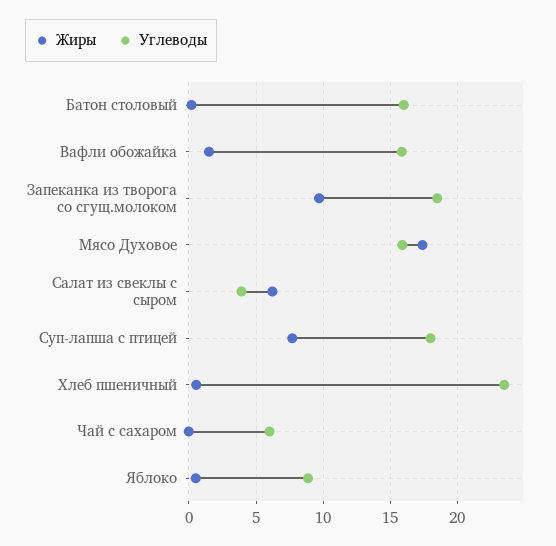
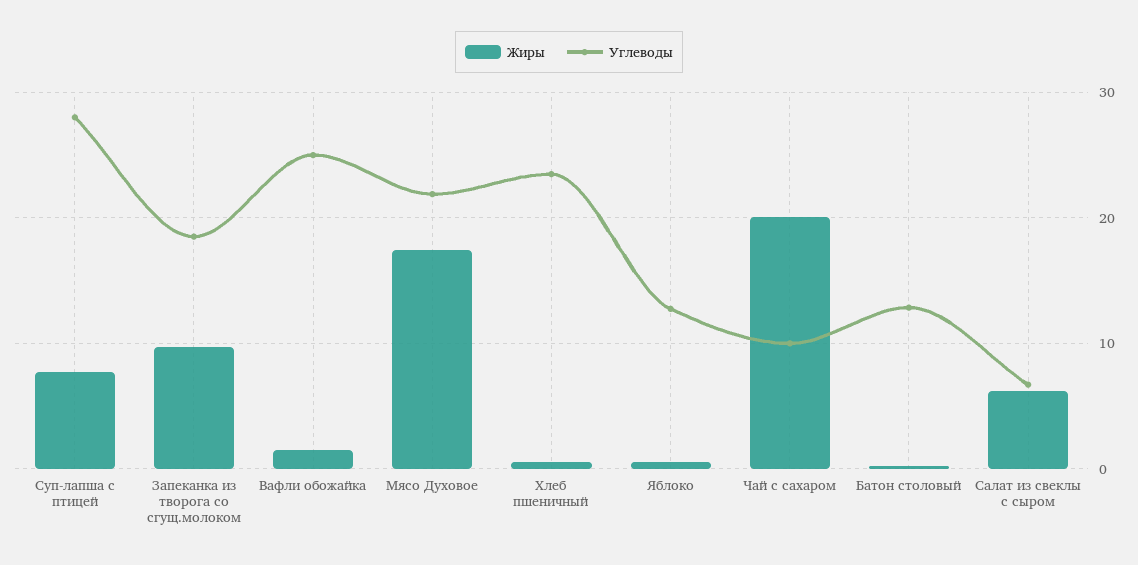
  {
    "Жиры": {
      "Батон столовый": 0,
      "Вафли обожайка": 1.5,
      "Запеканка из творога со сгущ.молоком": 9.5,
      "Мясо Духовое": 17.5,
      "Салат из свеклы с сыром": 6,
      "Суп-лапша с птицей": 7.5,
      "Хлеб пшеничный": 0.5,
-     "Чай с сахаром": 0,
+     "Чай с сахаром": 20,
      "Яблоко": 0.5
    },
    "Углеводы": {
-     "Батон столовый": 16,
+     "Батон столовый": 13,
-     "Вафли обожайка": 16,
+     "Вафли обожайка": 25,
      "Запеканка из творога со сгущ.молоком": 18.5,
-     "Мясо Духовое": 16,
+     "Мясо Духовое": 22,
-     "Салат из свеклы с сыром": 4,
+     "Салат из свеклы с сыром": 7,
-     "Суп-лапша с птицей": 18,
+     "Суп-лапша с птицей": 28,
      "Хлеб пшеничный": 23.5,
-     "Чай с сахаром": 6,
+     "Чай с сахаром": 10,
-     "Яблоко": 9
+     "Яблоко": 13
    }
  }

